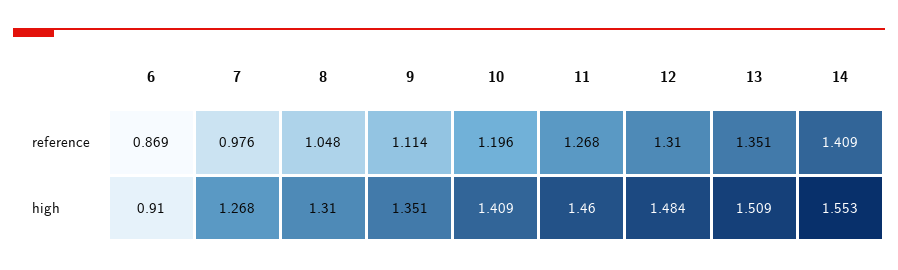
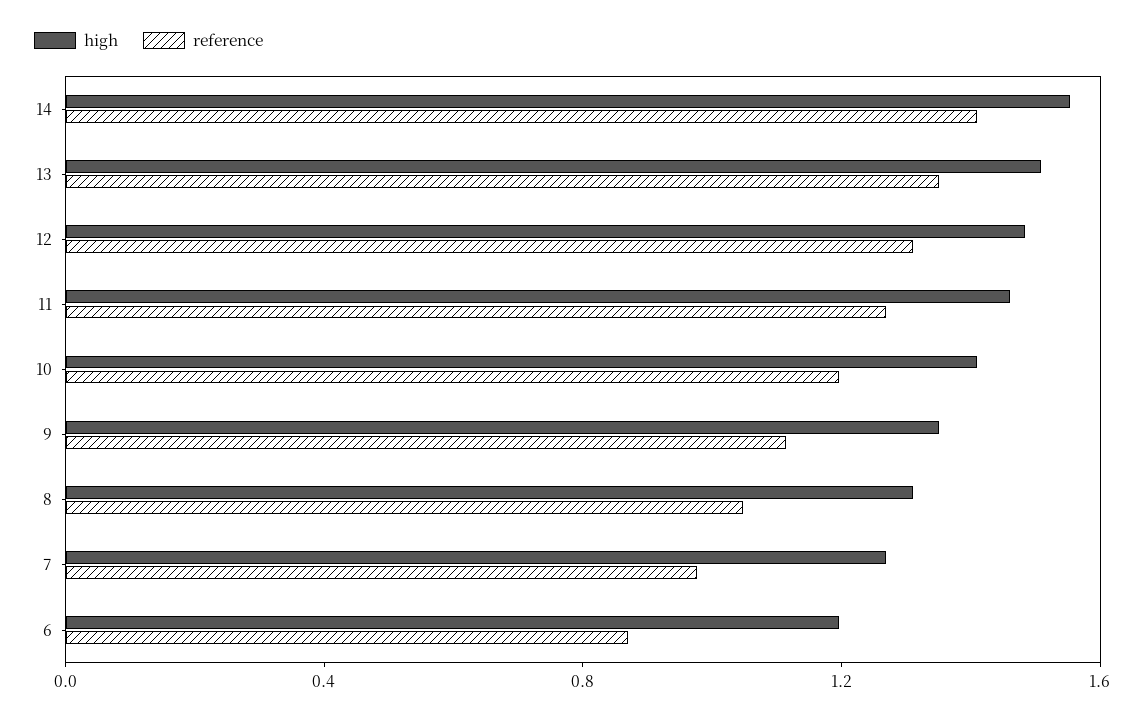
  {
    "reference": {
      "6": 0.869,
      "7": 0.976,
      "8": 1.048,
      "9": 1.114,
      "10": 1.196,
      "11": 1.268,
      "12": 1.31,
      "13": 1.351,
      "14": 1.409
    },
    "high": {
-     "6": 0.91,
+     "6": 1.2,
      "7": 1.268,
      "8": 1.31,
      "9": 1.351,
      "10": 1.409,
      "11": 1.46,
      "12": 1.484,
      "13": 1.509,
      "14": 1.553
    }
  }

